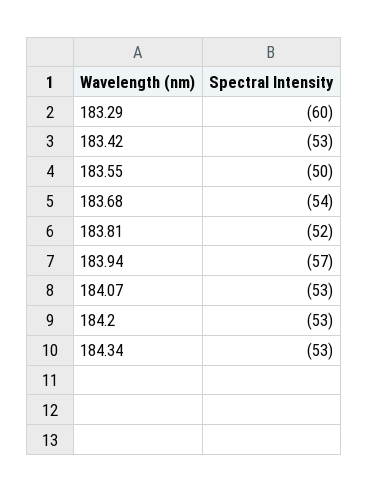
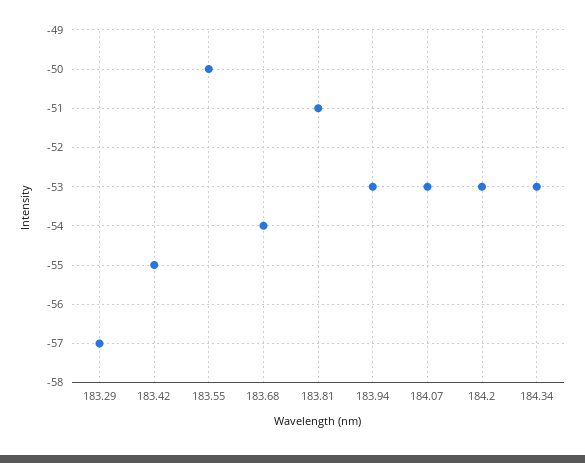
  {
-   "183.29": -60,
+   "183.29": -57,
-   "183.42": -53,
+   "183.42": -55,
    "183.55": -50,
    "183.68": -54,
-   "183.81": -52,
+   "183.81": -51,
-   "183.94": -57,
+   "183.94": -53,
    "184.07": -53,
    "184.2": -53,
    "184.34": -53
  }

